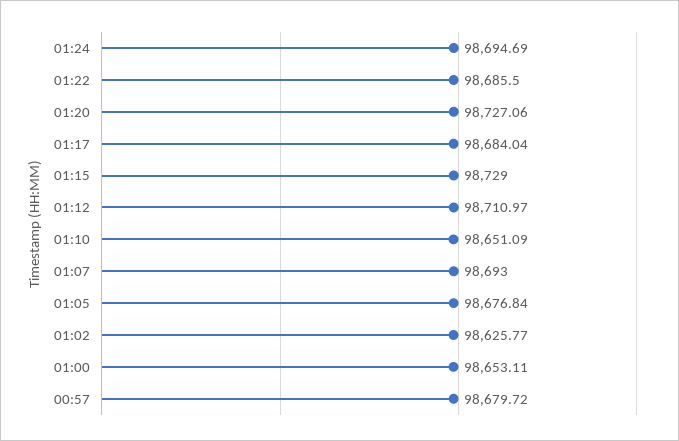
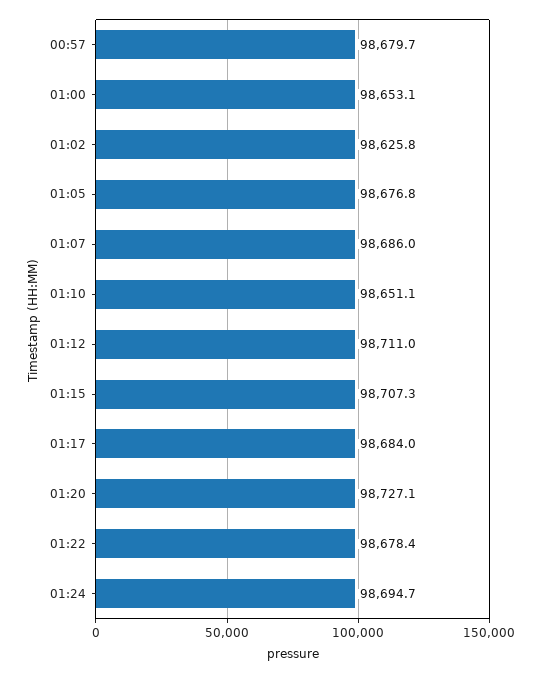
  {
    "01:24": 98694.69,
-   "01:22": 98685.5,
+   "01:22": 98678.4,
    "01:20": 98727.06,
    "01:17": 98684.04,
-   "01:15": 98729,
+   "01:15": 98707.3,
    "01:12": 98710.97,
    "01:10": 98651.09,
-   "01:07": 98693,
+   "01:07": 98686,
    "01:05": 98676.84,
    "01:02": 98625.77,
    "01:00": 98653.11,
    "00:57": 98679.72
  }

